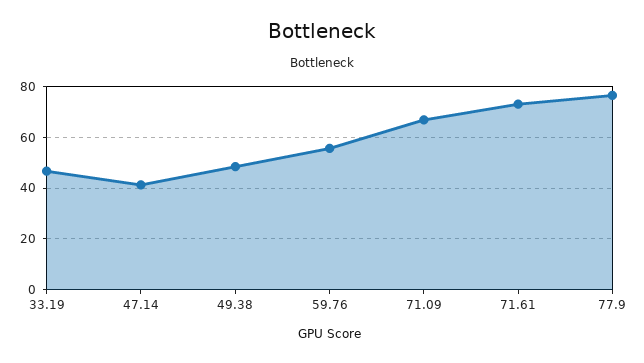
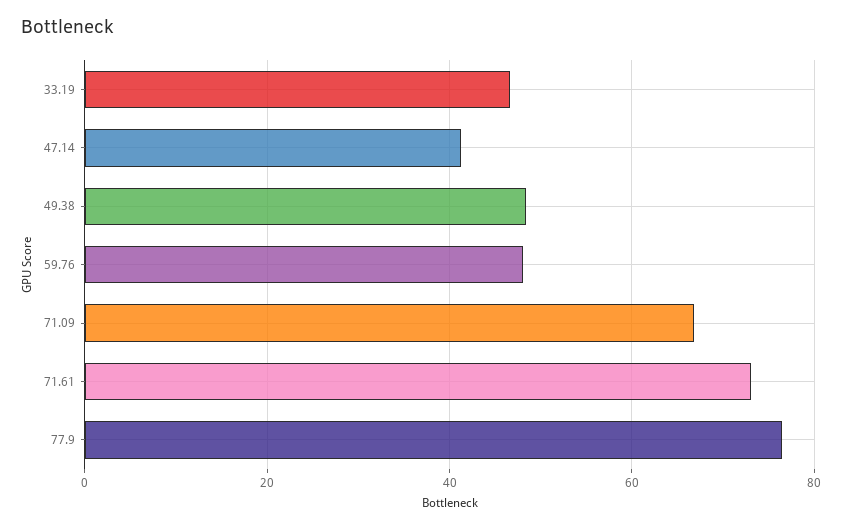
  {
    "33.19": 46,
    "47.14": 42,
    "49.38": 48,
-   "59.76": 55,
+   "59.76": 48,
    "71.09": 66,
    "71.61": 74,
    "77.9": 76
  }

